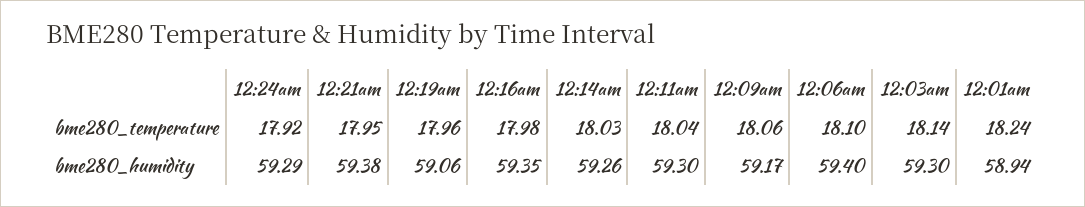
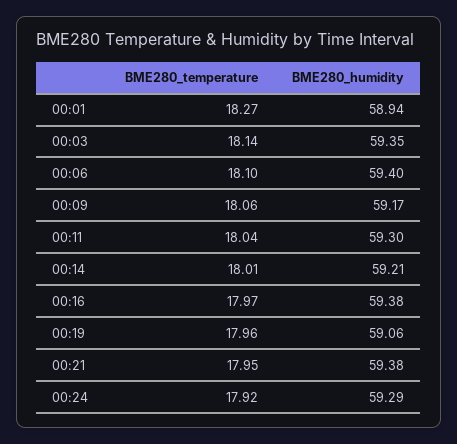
  {
    "12:24am": {
      "bme280_temperature": 17.92,
      "bme280_humidity": 59.29
    },
    "12:21am": {
      "bme280_temperature": 17.95,
      "bme280_humidity": 59.38
    },
    "12:19am": {
      "bme280_temperature": 17.96,
      "bme280_humidity": 59.06
    },
    "12:16am": {
-     "bme280_temperature": 17.98,
+     "bme280_temperature": 17.97,
-     "bme280_humidity": 59.35
+     "bme280_humidity": 59.38
    },
    "12:14am": {
-     "bme280_temperature": 18.03,
+     "bme280_temperature": 18.01,
-     "bme280_humidity": 59.26
+     "bme280_humidity": 59.21
    },
    "12:11am": {
      "bme280_temperature": 18.04,
      "bme280_humidity": 59.3
    },
    "12:09am": {
      "bme280_temperature": 18.06,
      "bme280_humidity": 59.17
    },
    "12:06am": {
      "bme280_temperature": 18.1,
      "bme280_humidity": 59.4
    },
    "12:03am": {
      "bme280_temperature": 18.14,
-     "bme280_humidity": 59.3
+     "bme280_humidity": 59.35
    },
    "12:01am": {
-     "bme280_temperature": 18.24,
+     "bme280_temperature": 18.27,
      "bme280_humidity": 58.94
    }
  }

